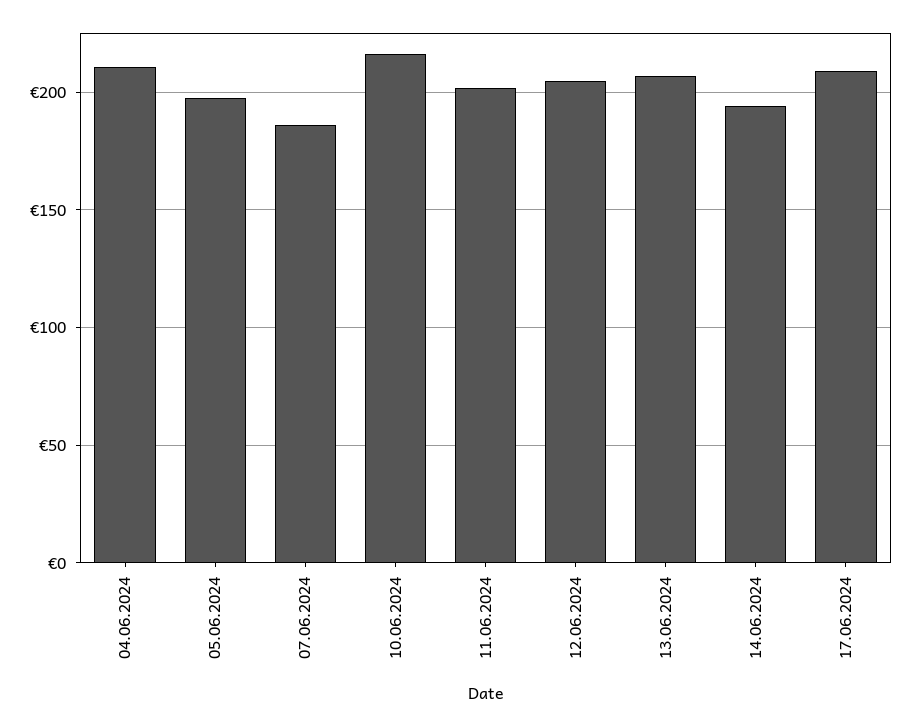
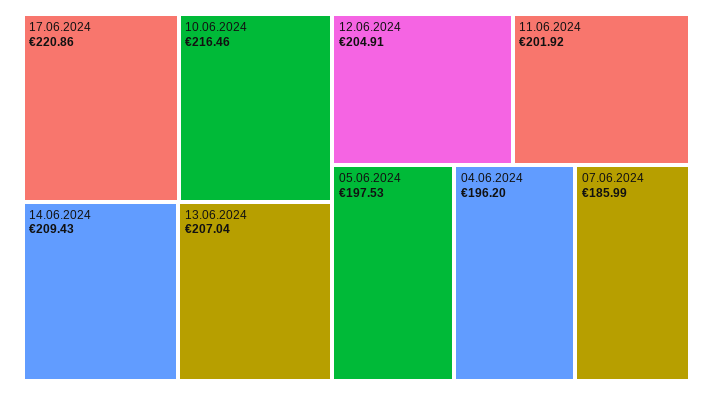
  {
-   "04.06.2024": 210,
+   "04.06.2024": 196.2,
    "05.06.2024": 197.53,
    "07.06.2024": 185.99,
    "10.06.2024": 216.46,
    "11.06.2024": 201.92,
    "12.06.2024": 204.91,
    "13.06.2024": 207.04,
-   "14.06.2024": 195,
+   "14.06.2024": 209.43,
-   "17.06.2024": 210
+   "17.06.2024": 220.86
  }

